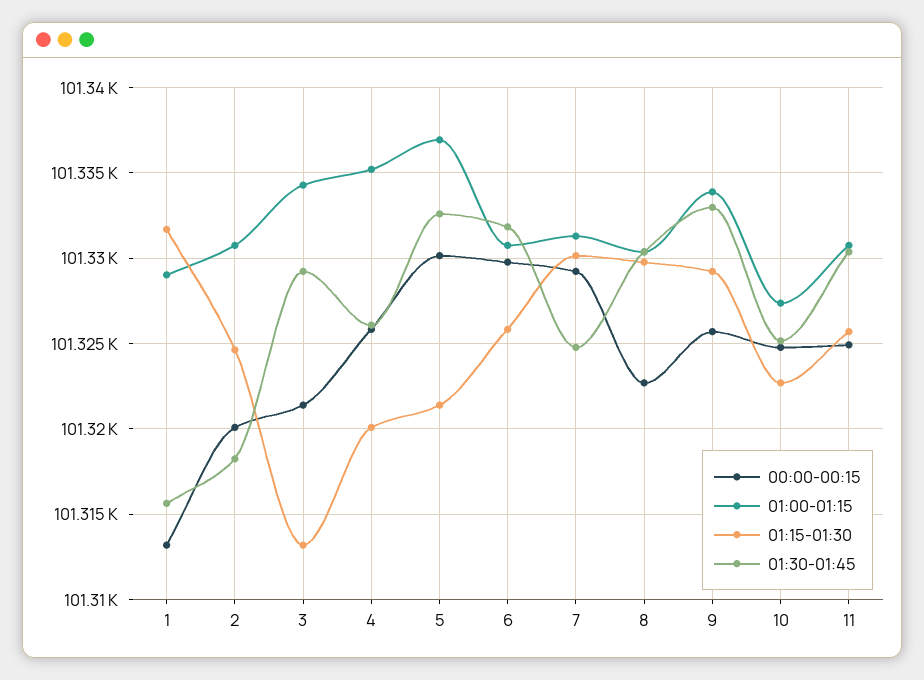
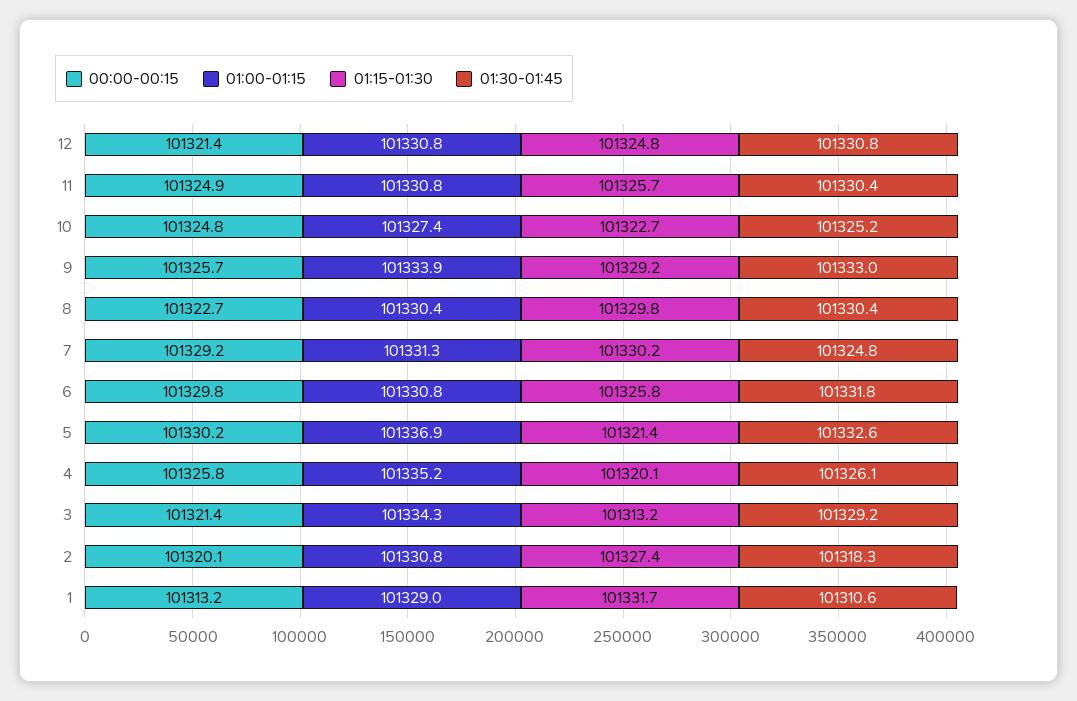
  {
    "00:00-00:15": {
      "1": 101313.2,
      "2": 101320.1,
      "3": 101321.4,
      "4": 101325.8,
      "5": 101330.2,
      "6": 101329.8,
      "7": 101329.2,
      "8": 101322.7,
      "9": 101325.7,
      "10": 101324.8,
-     "11": 101324.9
+     "11": 101324.9,
+     "12": 101321.4
    },
    "01:00-01:15": {
      "1": 101329,
      "2": 101330.8,
      "3": 101334.3,
      "4": 101335.2,
      "5": 101336.9,
      "6": 101330.8,
      "7": 101331.3,
      "8": 101330.4,
      "9": 101333.9,
      "10": 101327.4,
-     "11": 101330.8
+     "11": 101330.8,
+     "12": 101330.8
    },
    "01:15-01:30": {
      "1": 101331.7,
-     "2": 101324.5,
+     "2": 101327.4,
      "3": 101313.2,
      "4": 101320.1,
      "5": 101321.4,
      "6": 101325.8,
      "7": 101330.2,
      "8": 101329.8,
      "9": 101329.2,
      "10": 101322.7,
-     "11": 101325.7
+     "11": 101325.7,
+     "12": 101324.8
    },
    "01:30-01:45": {
-     "1": 101315.5,
+     "1": 101310.6,
      "2": 101318.3,
      "3": 101329.2,
      "4": 101326.1,
      "5": 101332.6,
      "6": 101331.8,
      "7": 101324.8,
      "8": 101330.4,
      "9": 101333,
      "10": 101325.2,
-     "11": 101330.4
+     "11": 101330.4,
+     "12": 101330.8
    }
  }

